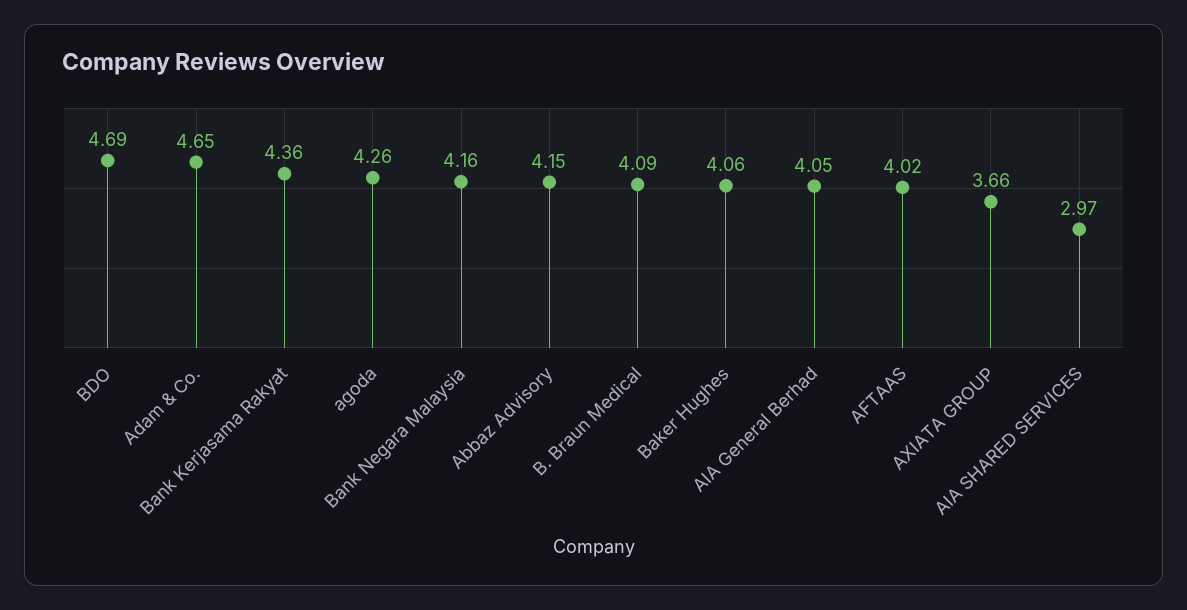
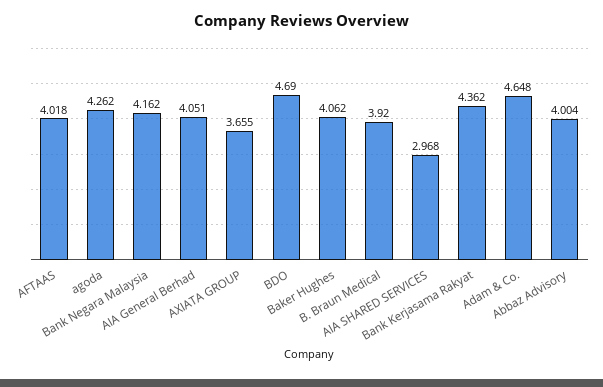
  {
    "BDO": 4.69,
    "Adam & Co.": 4.648,
    "Bank Kerjasama Rakyat": 4.362,
    "agoda": 4.262,
    "Bank Negara Malaysia": 4.162,
-   "Abbaz Advisory": 4.15,
+   "Abbaz Advisory": 4.004,
-   "B. Braun Medical": 4.09,
+   "B. Braun Medical": 3.92,
    "Baker Hughes": 4.062,
    "AIA General Berhad": 4.051,
    "AFTAAS": 4.018,
    "AXIATA GROUP": 3.655,
    "AIA SHARED SERVICES": 2.968
  }

